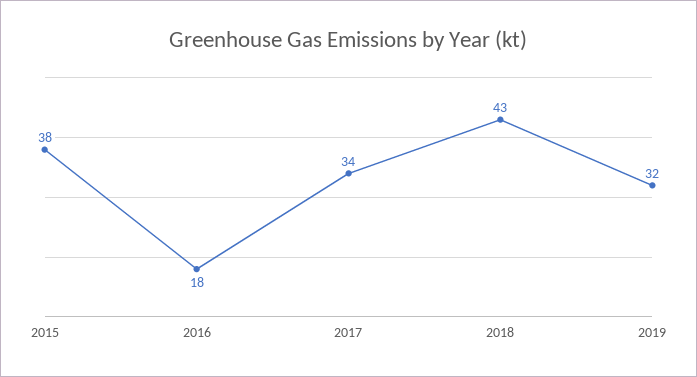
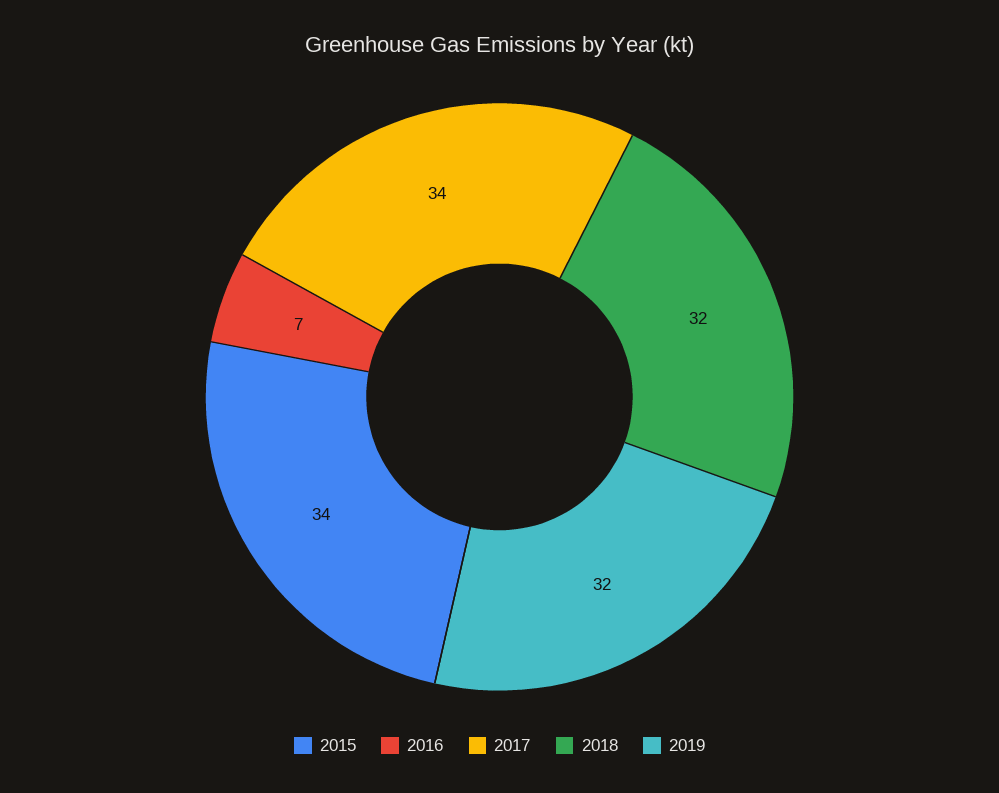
  {
-   "2015": 38,
+   "2015": 34,
-   "2016": 18,
+   "2016": 7,
    "2017": 34,
-   "2018": 43,
+   "2018": 32,
    "2019": 32
  }

